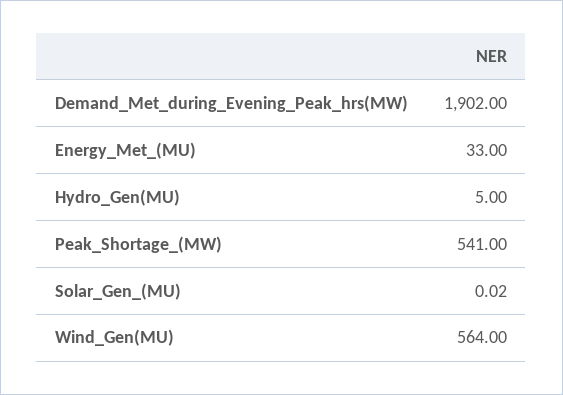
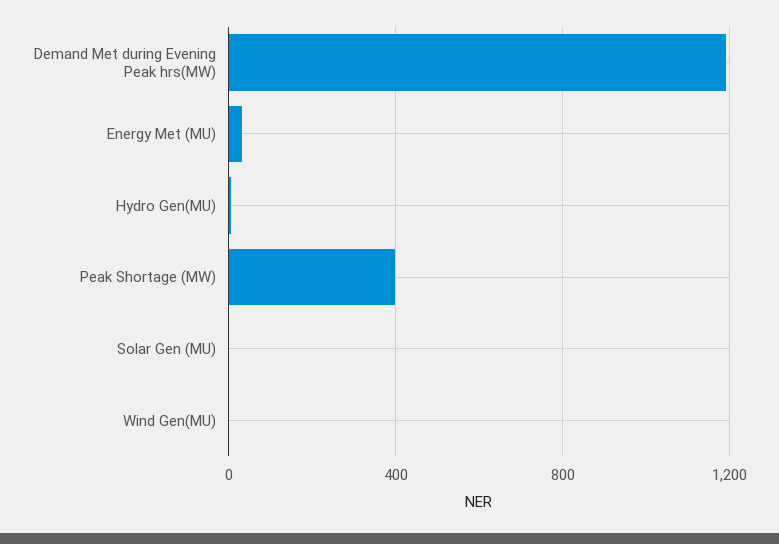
  {
-   "Demand_Met_during_Evening_Peak_hrs(MW)": 1902,
+   "Demand_Met_during_Evening_Peak_hrs(MW)": 1200,
    "Energy_Met_(MU)": 33,
    "Hydro_Gen(MU)": 5,
-   "Peak_Shortage_(MW)": 541,
+   "Peak_Shortage_(MW)": 400,
    "Solar_Gen_(MU)": 0.02,
-   "Wind_Gen(MU)": 564
+   "Wind_Gen(MU)": 0
  }

